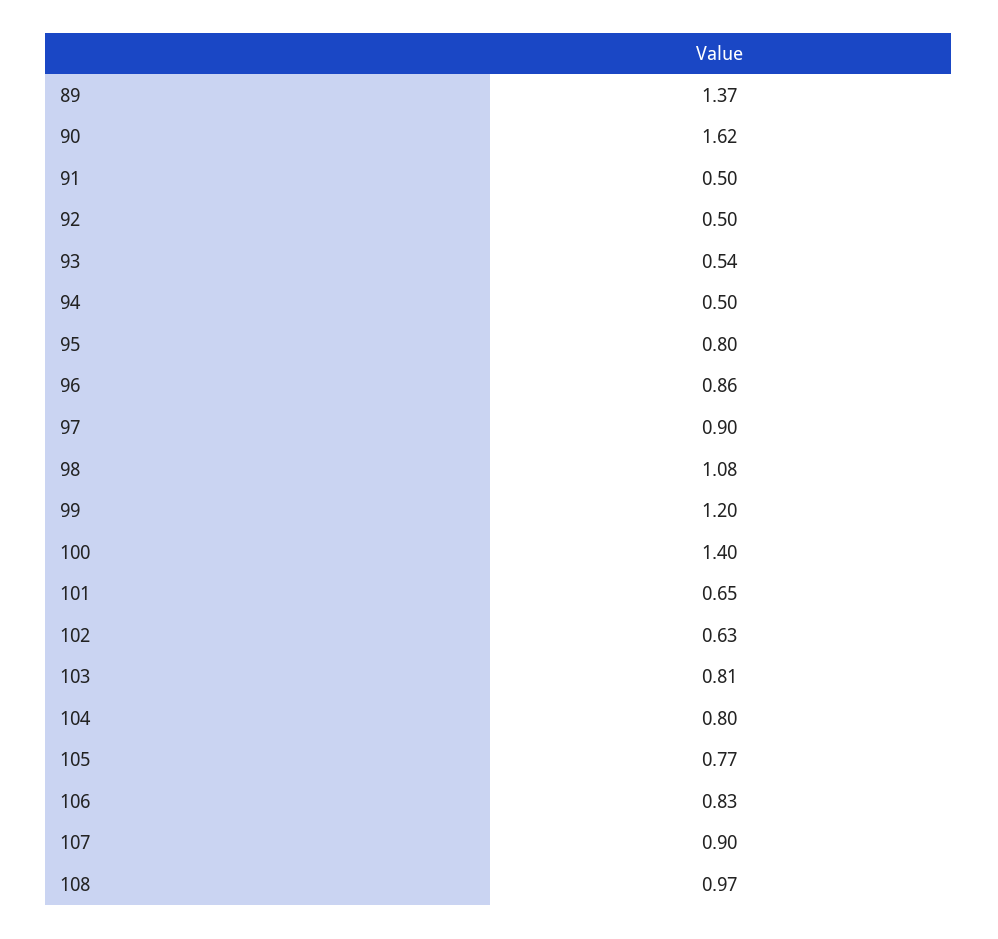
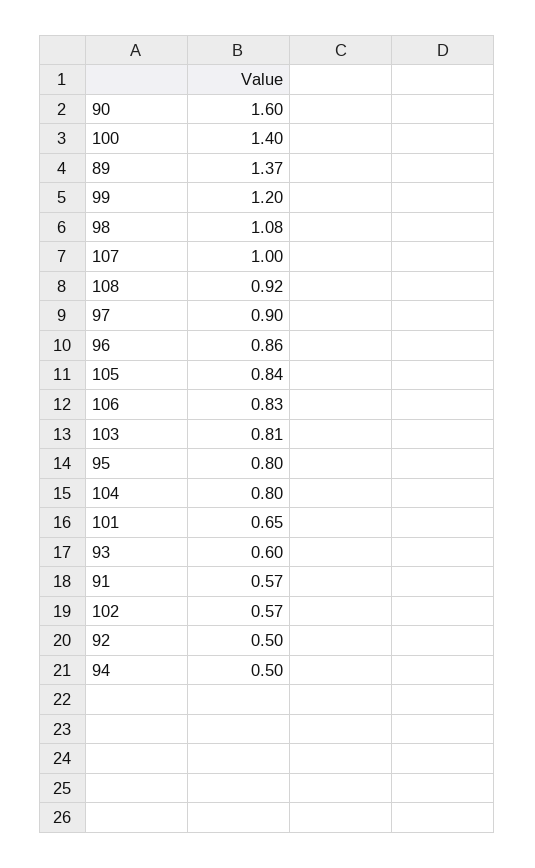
  {
    "89": 1.37,
-   "90": 1.62,
+   "90": 1.6,
-   "91": 0.5,
+   "91": 0.57,
    "92": 0.5,
-   "93": 0.54,
+   "93": 0.6,
    "94": 0.5,
    "95": 0.8,
    "96": 0.86,
    "97": 0.9,
    "98": 1.08,
    "99": 1.2,
    "100": 1.4,
    "101": 0.65,
-   "102": 0.63,
+   "102": 0.57,
    "103": 0.81,
    "104": 0.8,
-   "105": 0.77,
+   "105": 0.84,
    "106": 0.83,
-   "107": 0.9,
+   "107": 1,
-   "108": 0.97
+   "108": 0.92
  }

